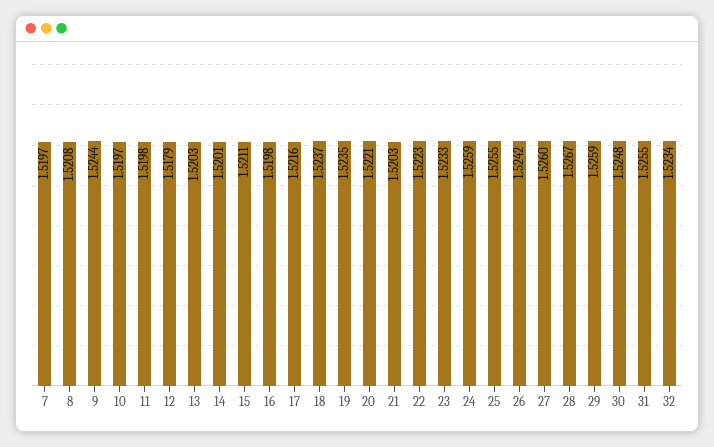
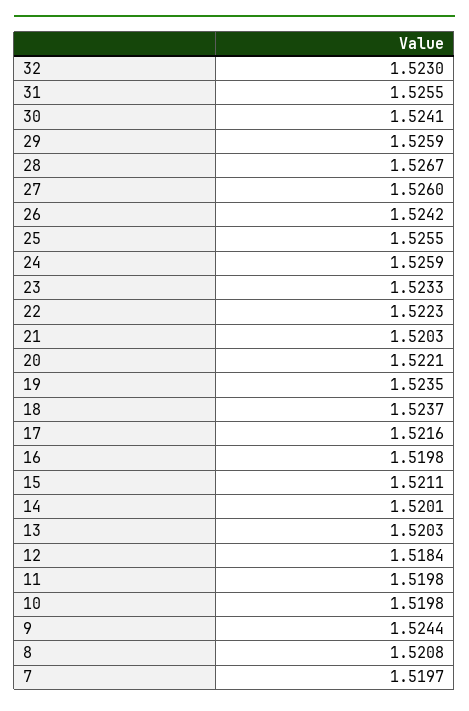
  {
    "7": 1.5197,
    "8": 1.5208,
    "9": 1.5244,
-   "10": 1.5197,
+   "10": 1.5198,
    "11": 1.5198,
-   "12": 1.5179,
+   "12": 1.5184,
    "13": 1.5203,
    "14": 1.5201,
    "15": 1.5211,
    "16": 1.5198,
    "17": 1.5216,
    "18": 1.5237,
    "19": 1.5235,
    "20": 1.5221,
    "21": 1.5203,
    "22": 1.5223,
    "23": 1.5233,
    "24": 1.5259,
    "25": 1.5255,
    "26": 1.5242,
    "27": 1.526,
    "28": 1.5267,
    "29": 1.5259,
-   "30": 1.5248,
+   "30": 1.5241,
    "31": 1.5255,
-   "32": 1.5234
+   "32": 1.523
  }

